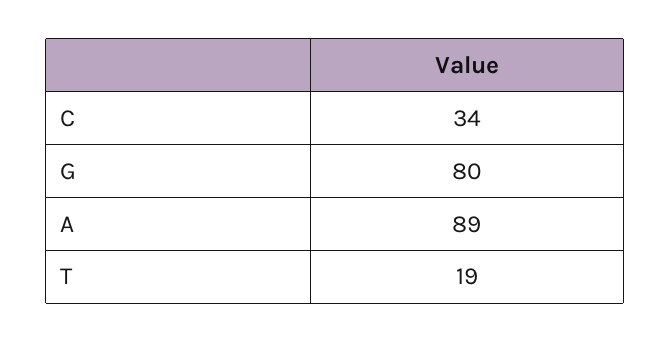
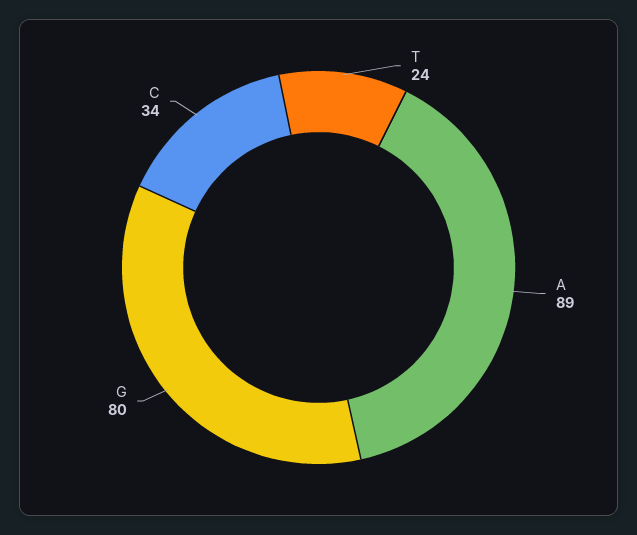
  {
    "C": 34,
    "G": 80,
    "A": 89,
-   "T": 19
+   "T": 24
  }

